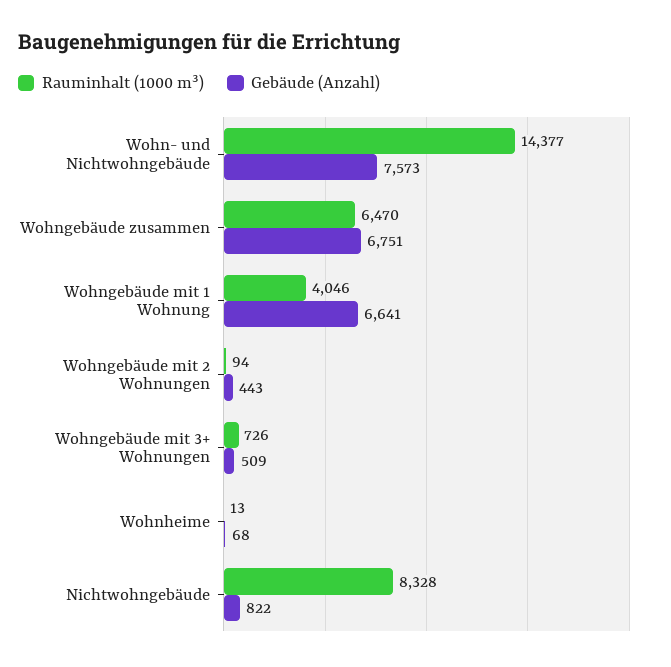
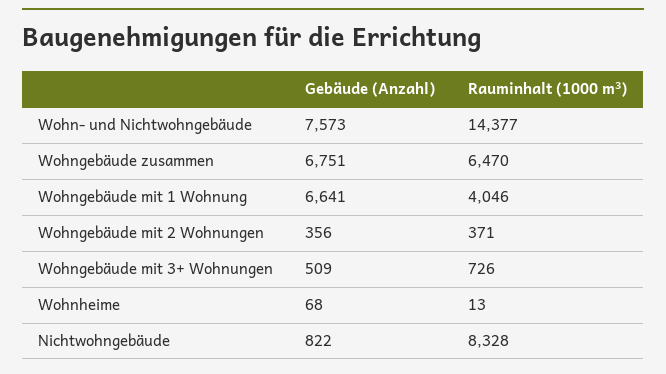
  {
    "Rauminhalt (1000 m³)": {
      "Wohn- und Nichtwohngebäude": 14377,
      "Wohngebäude zusammen": 6470,
      "Wohngebäude mit 1 Wohnung": 4046,
-     "Wohngebäude mit 2 Wohnungen": 94,
+     "Wohngebäude mit 2 Wohnungen": 371,
      "Wohngebäude mit 3+ Wohnungen": 726,
      "Wohnheime": 13,
      "Nichtwohngebäude": 8328
    },
    "Gebäude (Anzahl)": {
      "Wohn- und Nichtwohngebäude": 7573,
      "Wohngebäude zusammen": 6751,
      "Wohngebäude mit 1 Wohnung": 6641,
-     "Wohngebäude mit 2 Wohnungen": 443,
+     "Wohngebäude mit 2 Wohnungen": 356,
      "Wohngebäude mit 3+ Wohnungen": 509,
      "Wohnheime": 68,
      "Nichtwohngebäude": 822
    }
  }

